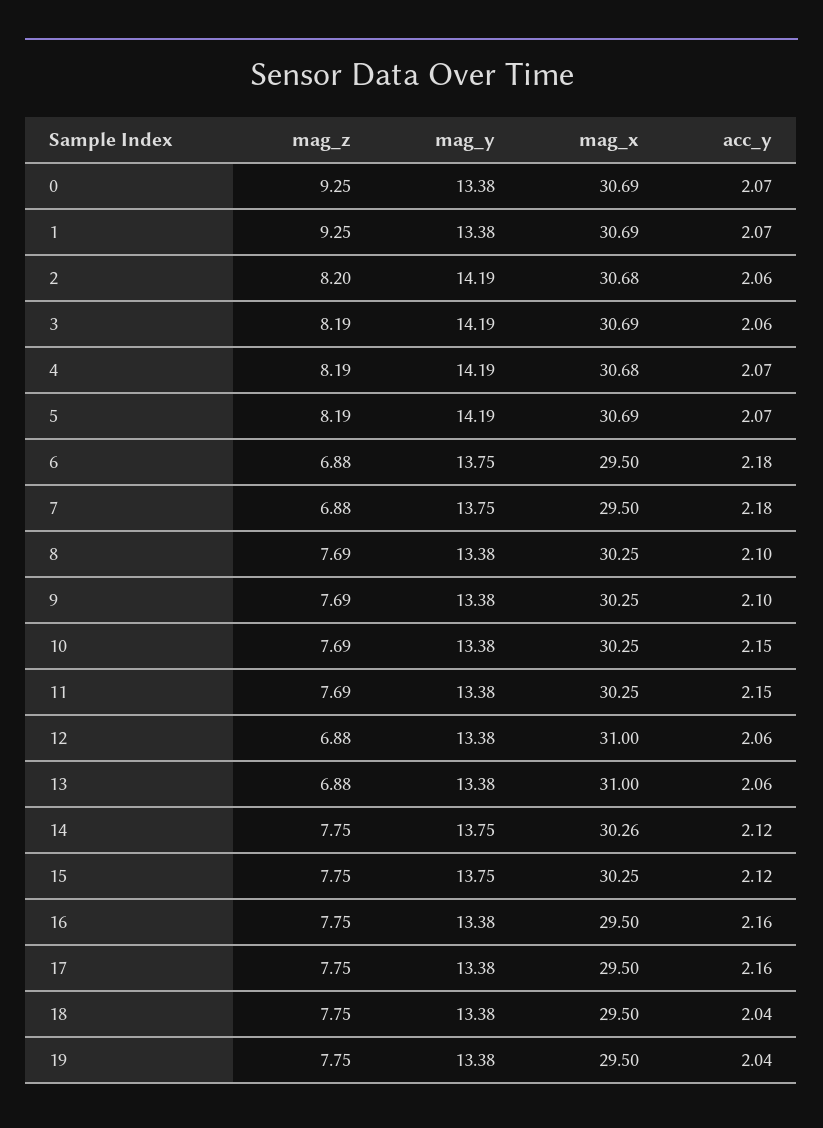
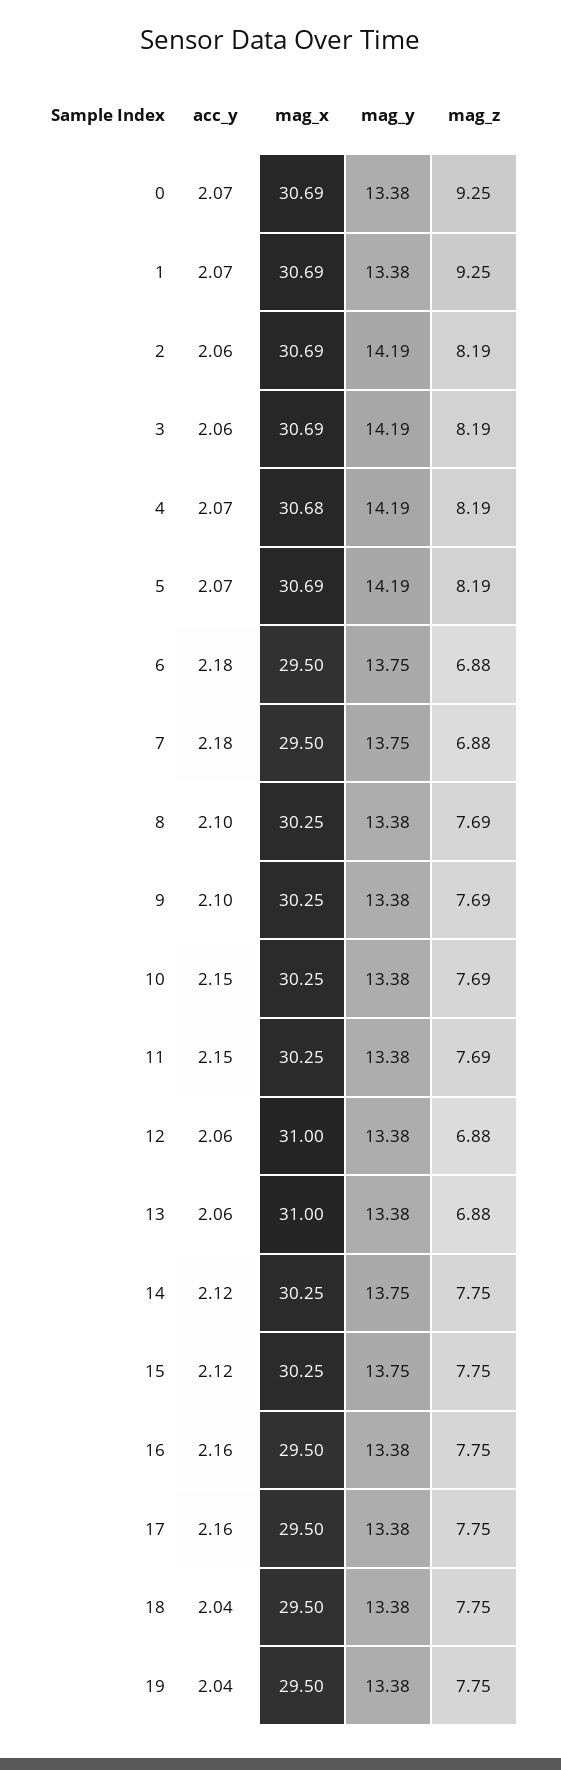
  {
    "mag_z": {
      "0": 9.25,
      "1": 9.25,
-     "2": 8.2,
+     "2": 8.19,
      "3": 8.19,
      "4": 8.19,
      "5": 8.19,
      "6": 6.88,
      "7": 6.88,
      "8": 7.69,
      "9": 7.69,
      "10": 7.69,
      "11": 7.69,
      "12": 6.88,
      "13": 6.88,
      "14": 7.75,
      "15": 7.75,
      "16": 7.75,
      "17": 7.75,
      "18": 7.75,
      "19": 7.75
    },
    "mag_y": {
      "0": 13.38,
      "1": 13.38,
      "2": 14.19,
      "3": 14.19,
      "4": 14.19,
      "5": 14.19,
      "6": 13.75,
      "7": 13.75,
      "8": 13.38,
      "9": 13.38,
      "10": 13.38,
      "11": 13.38,
      "12": 13.38,
      "13": 13.38,
      "14": 13.75,
      "15": 13.75,
      "16": 13.38,
      "17": 13.38,
      "18": 13.38,
      "19": 13.38
    },
    "mag_x": {
      "0": 30.69,
      "1": 30.69,
-     "2": 30.68,
+     "2": 30.69,
      "3": 30.69,
      "4": 30.68,
      "5": 30.69,
      "6": 29.5,
      "7": 29.5,
      "8": 30.25,
      "9": 30.25,
      "10": 30.25,
      "11": 30.25,
      "12": 31,
      "13": 31,
-     "14": 30.26,
+     "14": 30.25,
      "15": 30.25,
      "16": 29.5,
      "17": 29.5,
      "18": 29.5,
      "19": 29.5
    },
    "acc_y": {
      "0": 2.07,
      "1": 2.07,
      "2": 2.06,
      "3": 2.06,
      "4": 2.07,
      "5": 2.07,
      "6": 2.18,
      "7": 2.18,
      "8": 2.1,
      "9": 2.1,
      "10": 2.15,
      "11": 2.15,
      "12": 2.06,
      "13": 2.06,
      "14": 2.12,
      "15": 2.12,
      "16": 2.16,
      "17": 2.16,
      "18": 2.04,
      "19": 2.04
    }
  }

